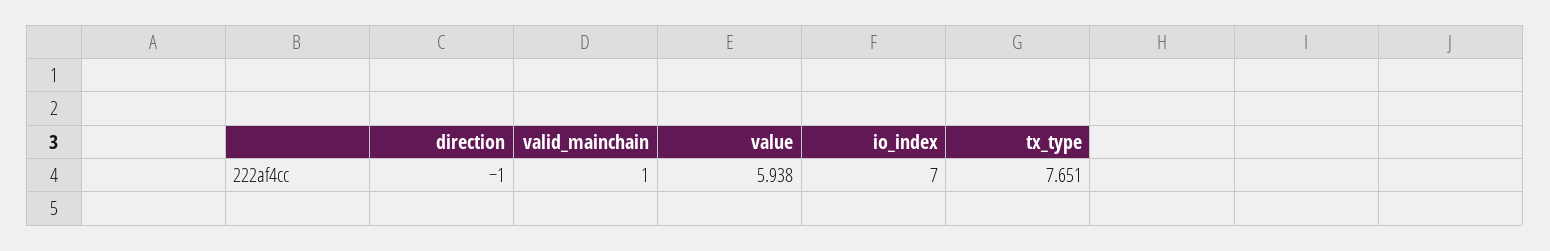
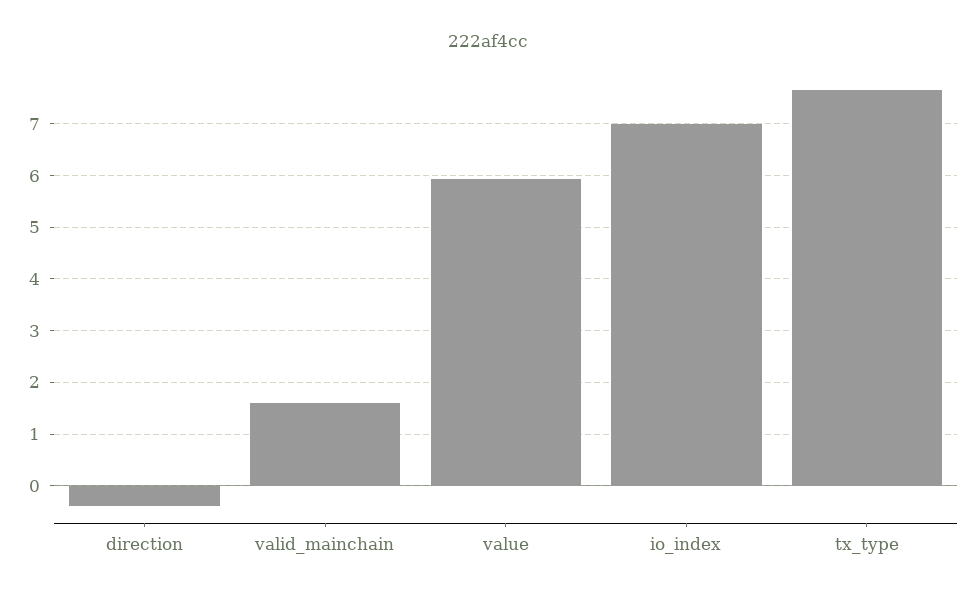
  {
-   "direction": -1,
+   "direction": -0.4,
-   "valid_mainchain": 1,
+   "valid_mainchain": 1.6,
    "value": 5.938,
    "io_index": 7,
    "tx_type": 7.651
  }

